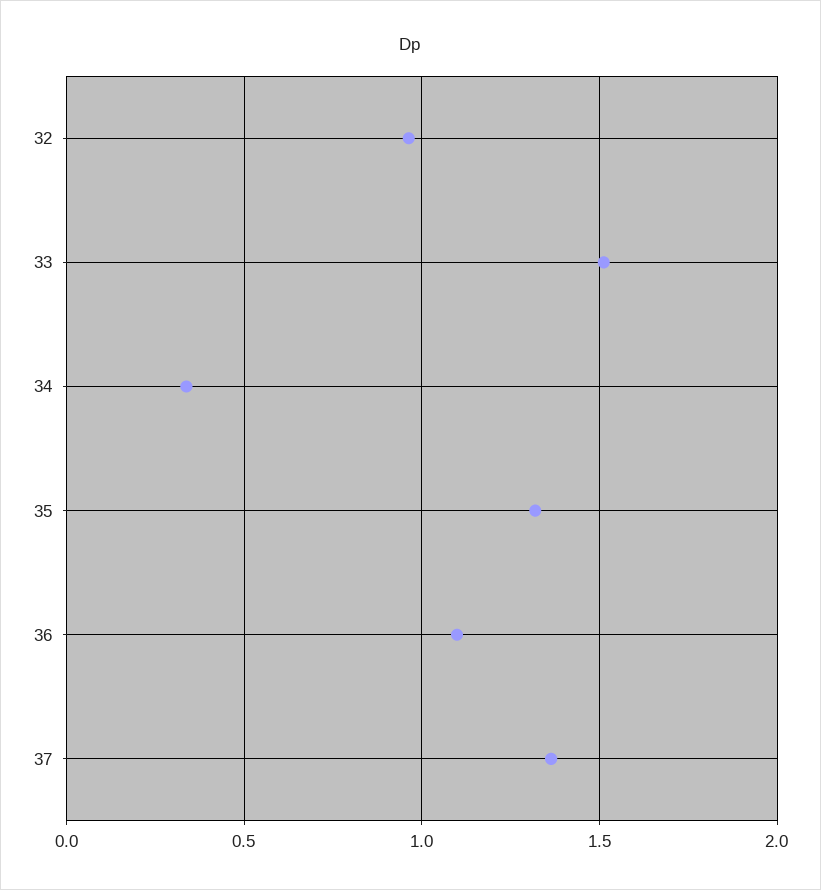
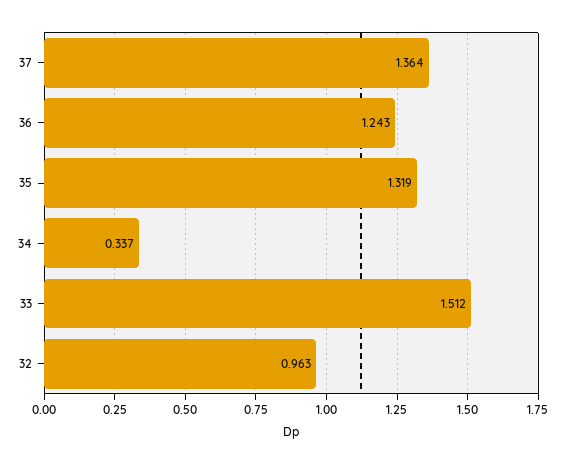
  {
    "32": 0.963,
    "33": 1.512,
    "34": 0.337,
    "35": 1.319,
-   "36": 1.1,
+   "36": 1.243,
    "37": 1.364
  }

